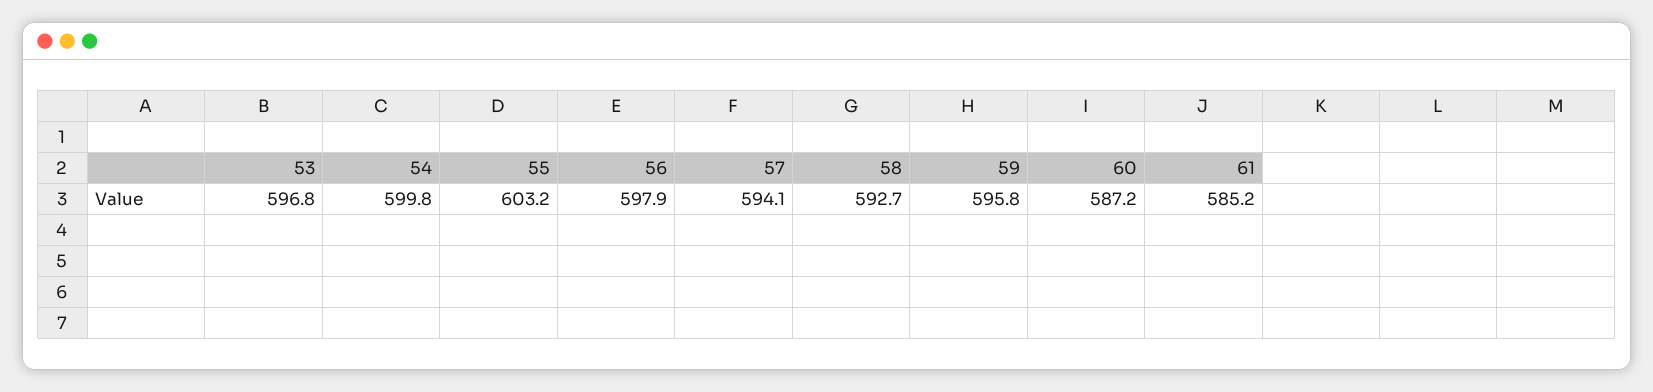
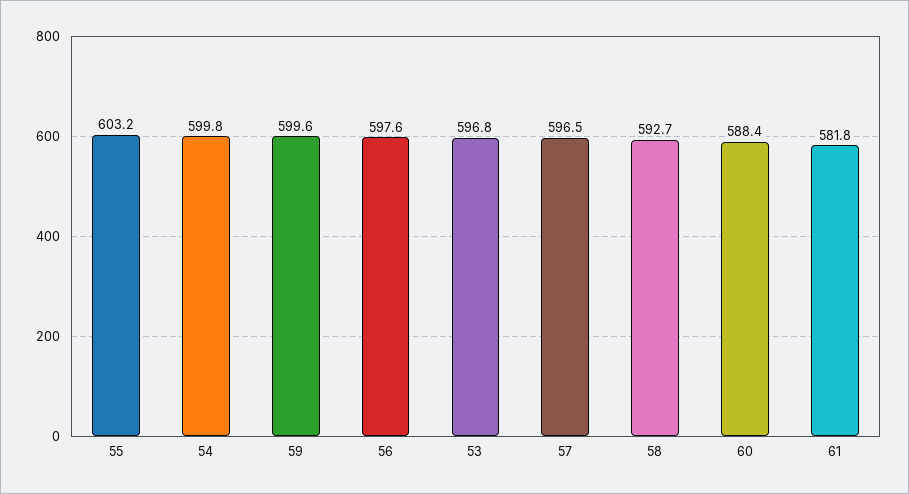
  {
    "53": 596.8,
    "54": 599.8,
    "55": 603.2,
-   "56": 597.9,
+   "56": 597.6,
-   "57": 594.1,
+   "57": 596.5,
    "58": 592.7,
-   "59": 595.8,
+   "59": 599.6,
-   "60": 587.2,
+   "60": 588.4,
-   "61": 585.2
+   "61": 581.8
  }

